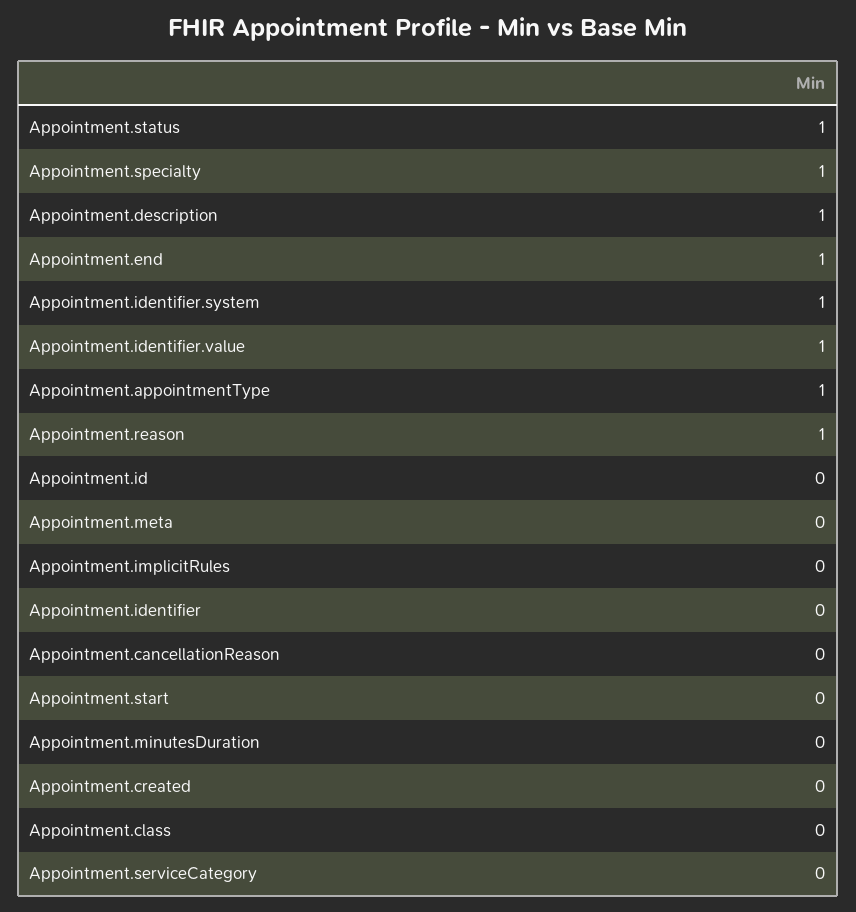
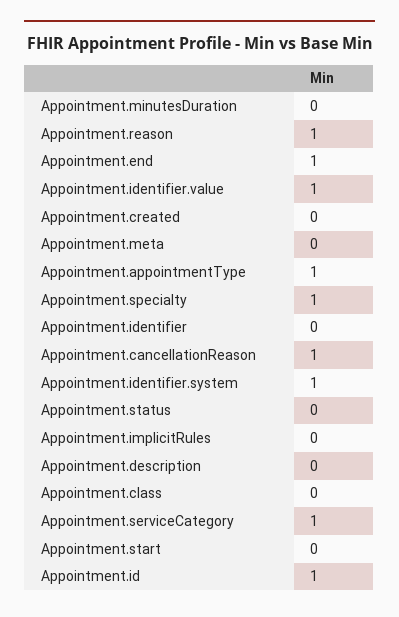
  {
-   "Appointment.status": 1,
+   "Appointment.status": 0,
    "Appointment.specialty": 1,
-   "Appointment.description": 1,
+   "Appointment.description": 0,
    "Appointment.end": 1,
    "Appointment.identifier.system": 1,
    "Appointment.identifier.value": 1,
    "Appointment.appointmentType": 1,
    "Appointment.reason": 1,
-   "Appointment.id": 0,
+   "Appointment.id": 1,
    "Appointment.meta": 0,
    "Appointment.implicitRules": 0,
    "Appointment.identifier": 0,
-   "Appointment.cancellationReason": 0,
+   "Appointment.cancellationReason": 1,
    "Appointment.start": 0,
    "Appointment.minutesDuration": 0,
    "Appointment.created": 0,
    "Appointment.class": 0,
-   "Appointment.serviceCategory": 0
+   "Appointment.serviceCategory": 1
  }

